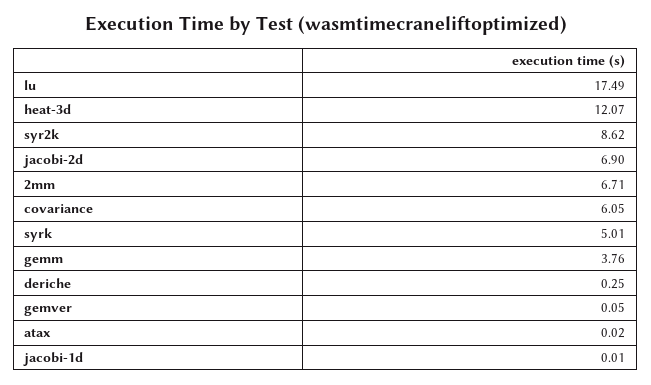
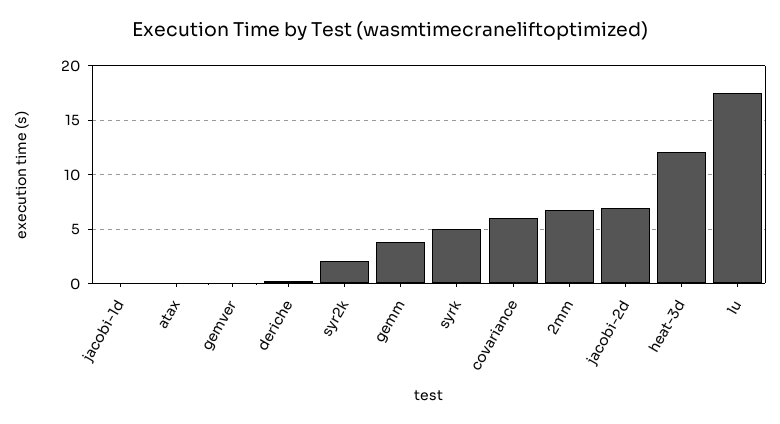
  {
    "lu": 17.49,
    "heat-3d": 12.07,
-   "syr2k": 8.62,
+   "syr2k": 2,
    "jacobi-2d": 6.9,
    "2mm": 6.71,
    "covariance": 6.05,
    "syrk": 5.01,
    "gemm": 3.76,
    "deriche": 0.25,
    "gemver": 0.05,
    "atax": 0.02,
    "jacobi-1d": 0.01
  }

